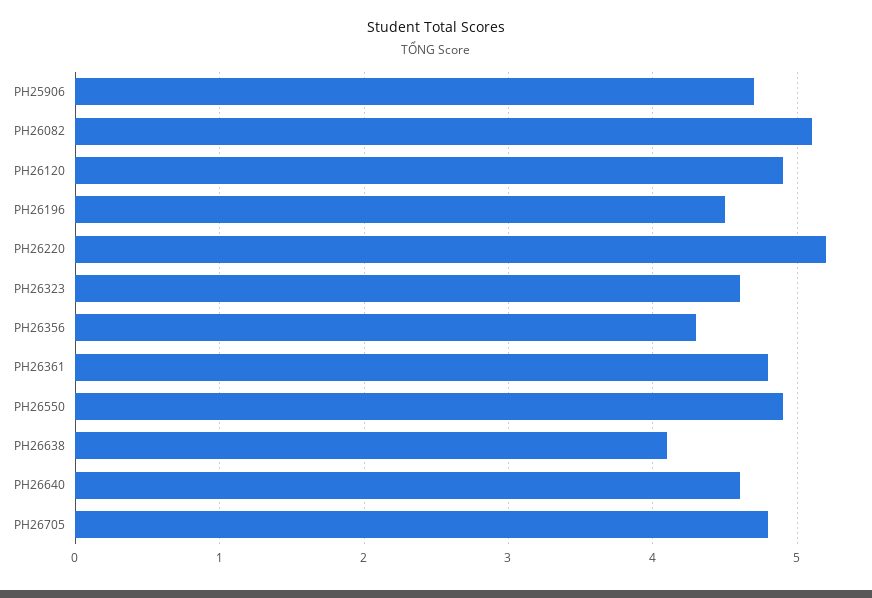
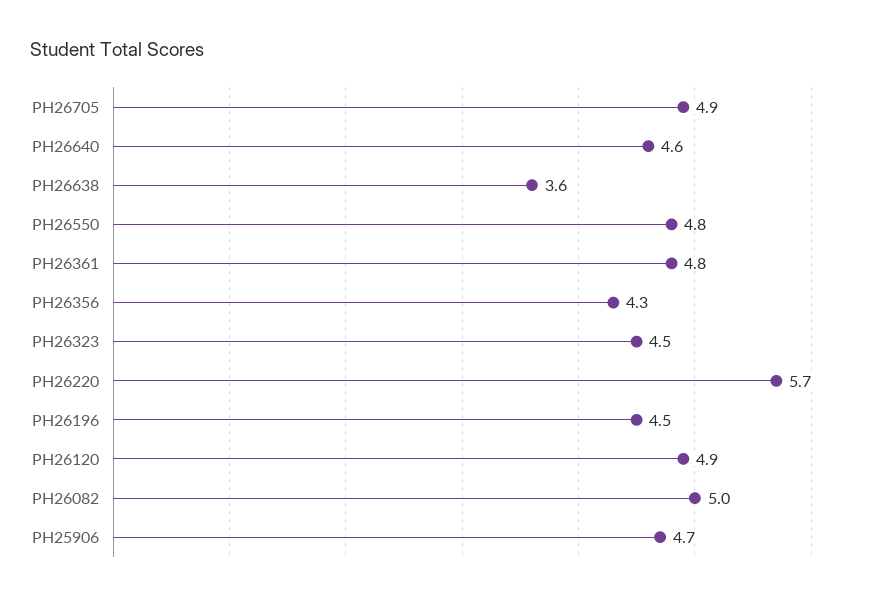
  {
    "PH25906": 4.7,
-   "PH26082": 5.1,
+   "PH26082": 5,
    "PH26120": 4.9,
    "PH26196": 4.5,
-   "PH26220": 5.2,
+   "PH26220": 5.7,
-   "PH26323": 4.6,
+   "PH26323": 4.5,
    "PH26356": 4.3,
    "PH26361": 4.8,
-   "PH26550": 4.9,
+   "PH26550": 4.8,
-   "PH26638": 4.1,
+   "PH26638": 3.6,
    "PH26640": 4.6,
-   "PH26705": 4.8
+   "PH26705": 4.9
  }

